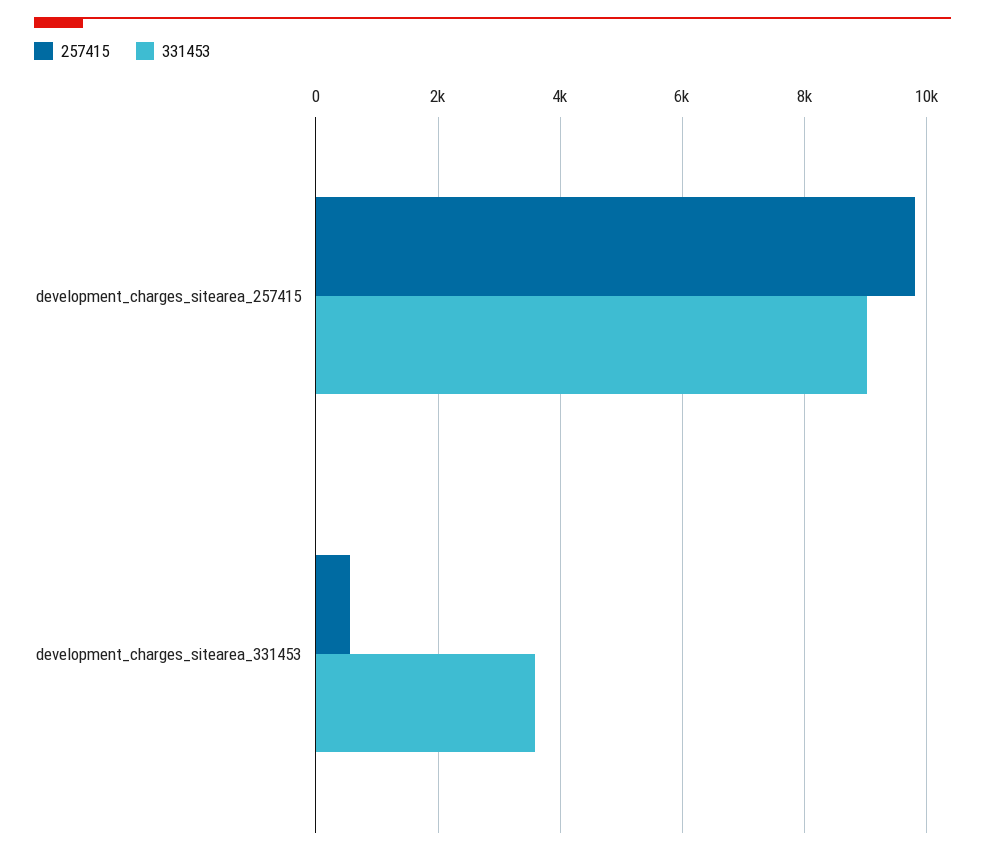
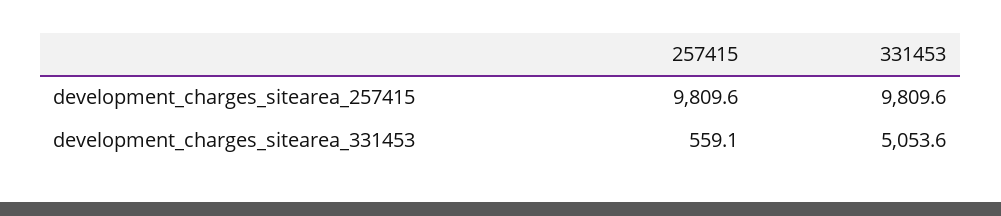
  {
    "257415": {
      "development_charges_sitearea_257415": 9809.6,
      "development_charges_sitearea_331453": 559.1
    },
    "331453": {
-     "development_charges_sitearea_257415": 9000,
+     "development_charges_sitearea_257415": 9809.6,
-     "development_charges_sitearea_331453": 3600
+     "development_charges_sitearea_331453": 5053.6
    }
  }

